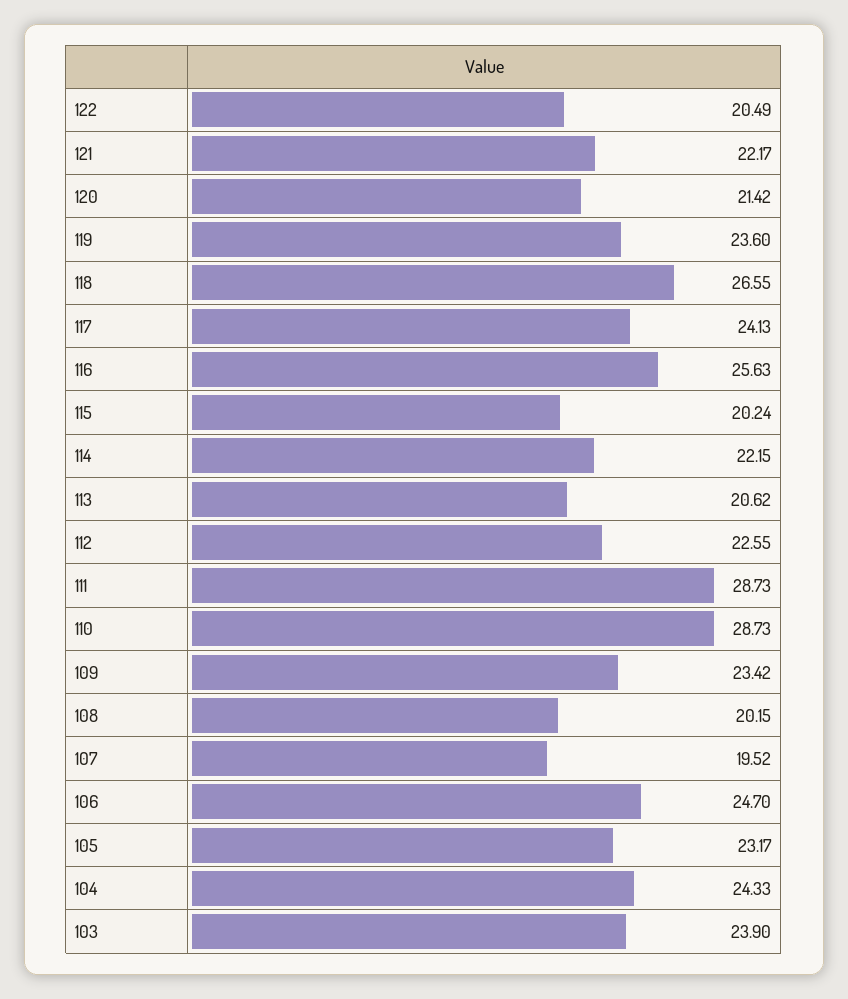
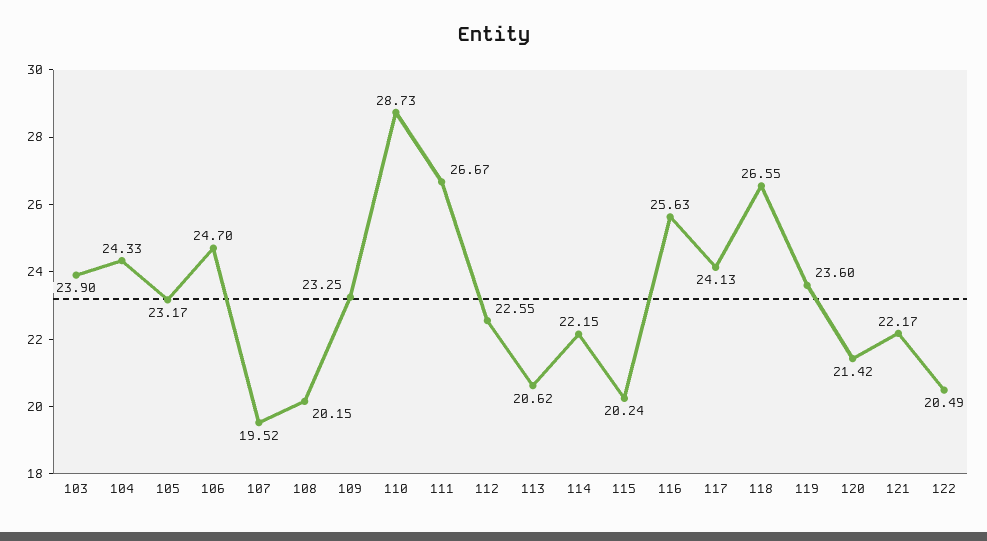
  {
    "122": 20.49,
    "121": 22.17,
    "120": 21.42,
    "119": 23.6,
    "118": 26.55,
    "117": 24.13,
    "116": 25.63,
    "115": 20.24,
    "114": 22.15,
    "113": 20.62,
    "112": 22.55,
-   "111": 28.73,
+   "111": 26.67,
    "110": 28.73,
-   "109": 23.42,
+   "109": 23.25,
    "108": 20.15,
    "107": 19.52,
    "106": 24.7,
    "105": 23.17,
    "104": 24.33,
    "103": 23.9
  }

